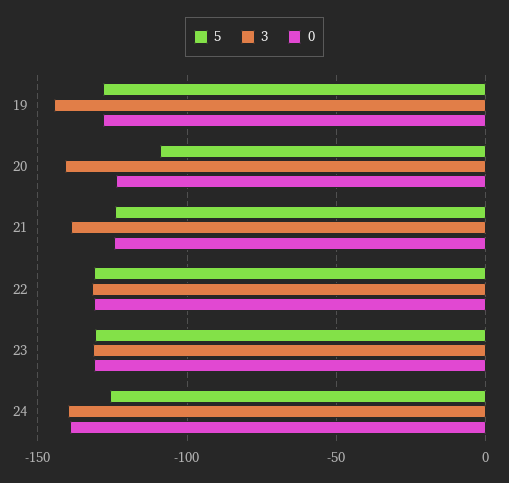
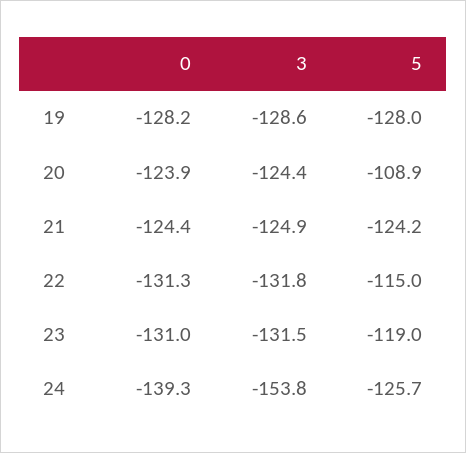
  {
    "5": {
      "19": -128,
      "20": -108.9,
      "21": -124.2,
-     "22": -130,
+     "22": -115,
-     "23": -130,
+     "23": -119,
      "24": -125.7
    },
    "3": {
-     "19": -145,
+     "19": -128.6,
-     "20": -140,
+     "20": -124.4,
-     "21": -140,
+     "21": -124.9,
      "22": -131.8,
      "23": -131.5,
-     "24": -140
+     "24": -153.8
    },
    "0": {
      "19": -128.2,
      "20": -123.9,
      "21": -124.4,
      "22": -131.3,
      "23": -131,
      "24": -139.3
    }
  }

